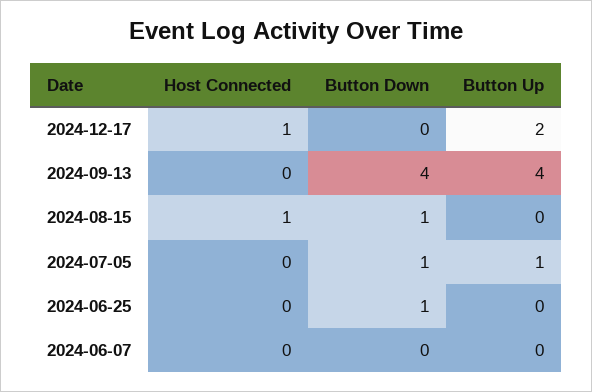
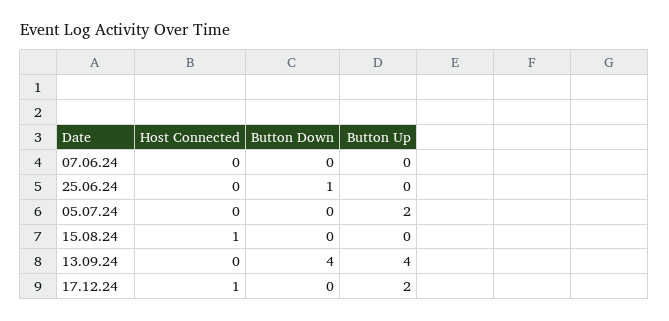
  {
    "Host Connected": {
      "2024-12-17": 1,
      "2024-09-13": 0,
      "2024-08-15": 1,
      "2024-07-05": 0,
      "2024-06-25": 0,
      "2024-06-07": 0
    },
    "Button Down": {
      "2024-12-17": 0,
      "2024-09-13": 4,
-     "2024-08-15": 1,
+     "2024-08-15": 0,
-     "2024-07-05": 1,
+     "2024-07-05": 0,
      "2024-06-25": 1,
      "2024-06-07": 0
    },
    "Button Up": {
      "2024-12-17": 2,
      "2024-09-13": 4,
      "2024-08-15": 0,
-     "2024-07-05": 1,
+     "2024-07-05": 2,
      "2024-06-25": 0,
      "2024-06-07": 0
    }
  }

